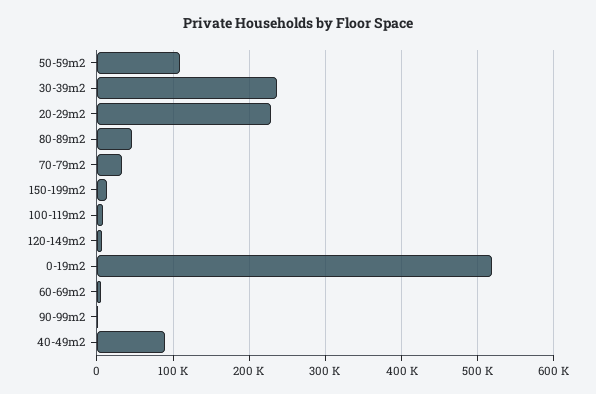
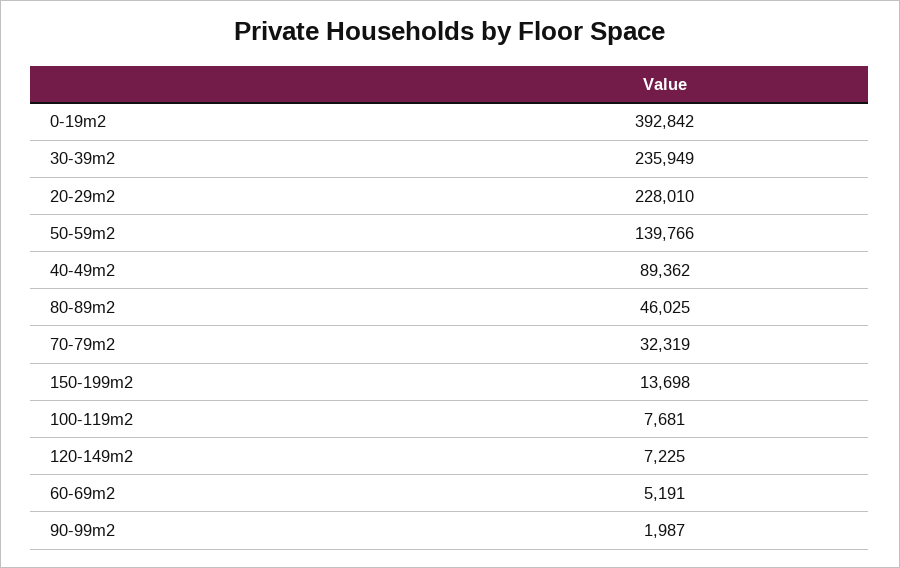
  {
-   "50-59m2": 110000,
+   "50-59m2": 139766,
    "30-39m2": 235949,
    "20-29m2": 228010,
    "80-89m2": 46025,
    "70-79m2": 32319,
    "150-199m2": 13698,
    "100-119m2": 7681,
    "120-149m2": 7225,
-   "0-19m2": 520000,
+   "0-19m2": 392842,
    "60-69m2": 5191,
    "90-99m2": 1987,
    "40-49m2": 89362
  }

